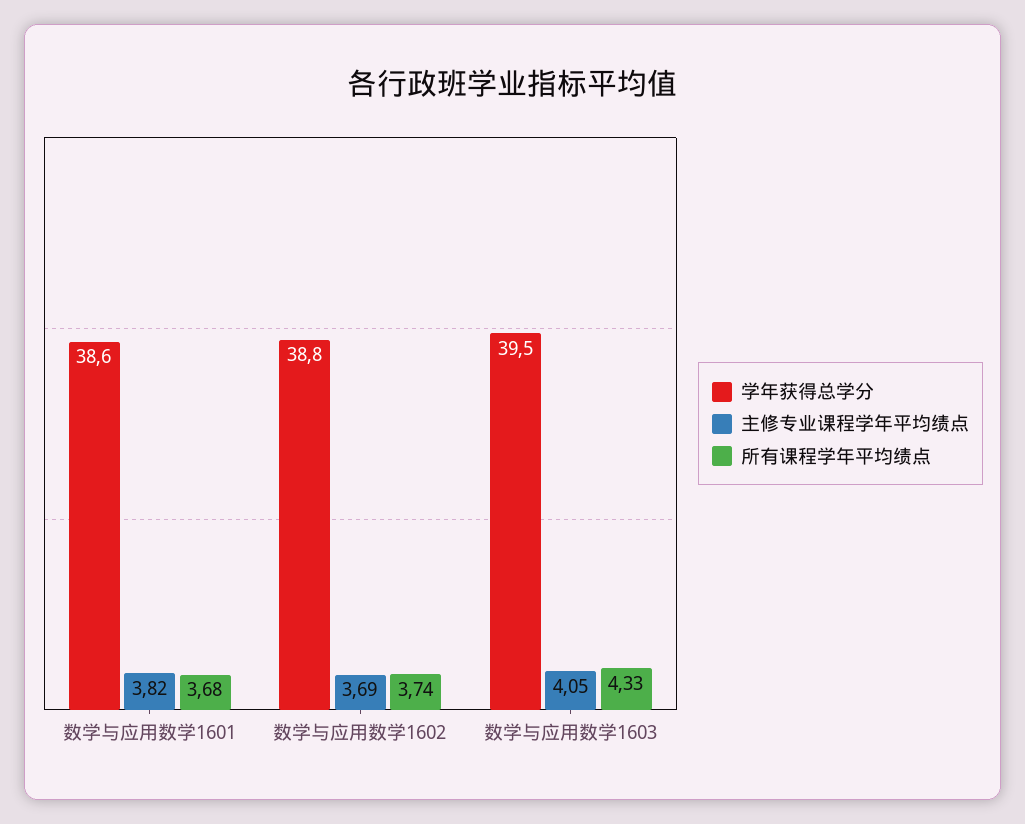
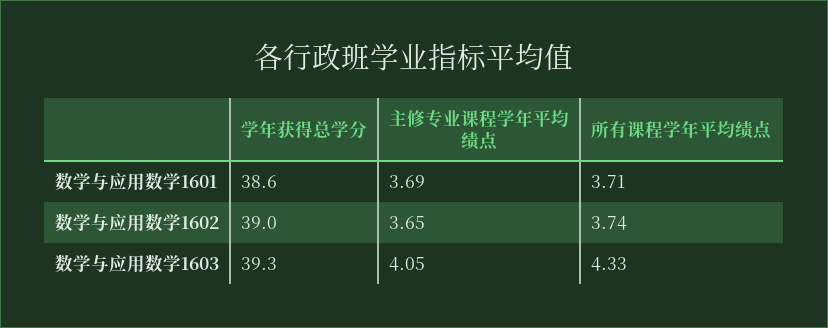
  {
    "学年获得总学分": {
      "数学与应用数学1601": 38.6,
-     "数学与应用数学1602": 38.8,
+     "数学与应用数学1602": 39,
-     "数学与应用数学1603": 39.5
+     "数学与应用数学1603": 39.3
    },
    "主修专业课程学年平均绩点": {
-     "数学与应用数学1601": 3.82,
+     "数学与应用数学1601": 3.69,
-     "数学与应用数学1602": 3.69,
+     "数学与应用数学1602": 3.65,
      "数学与应用数学1603": 4.05
    },
    "所有课程学年平均绩点": {
-     "数学与应用数学1601": 3.68,
+     "数学与应用数学1601": 3.71,
      "数学与应用数学1602": 3.74,
      "数学与应用数学1603": 4.33
    }
  }

